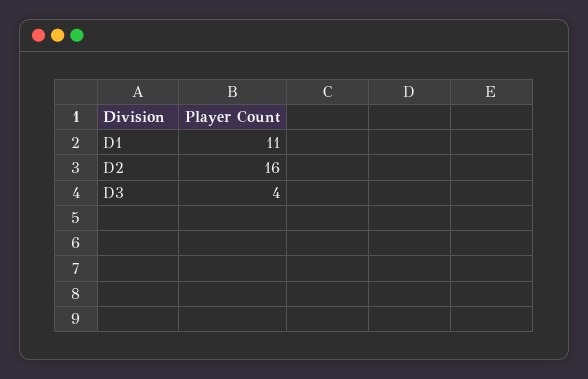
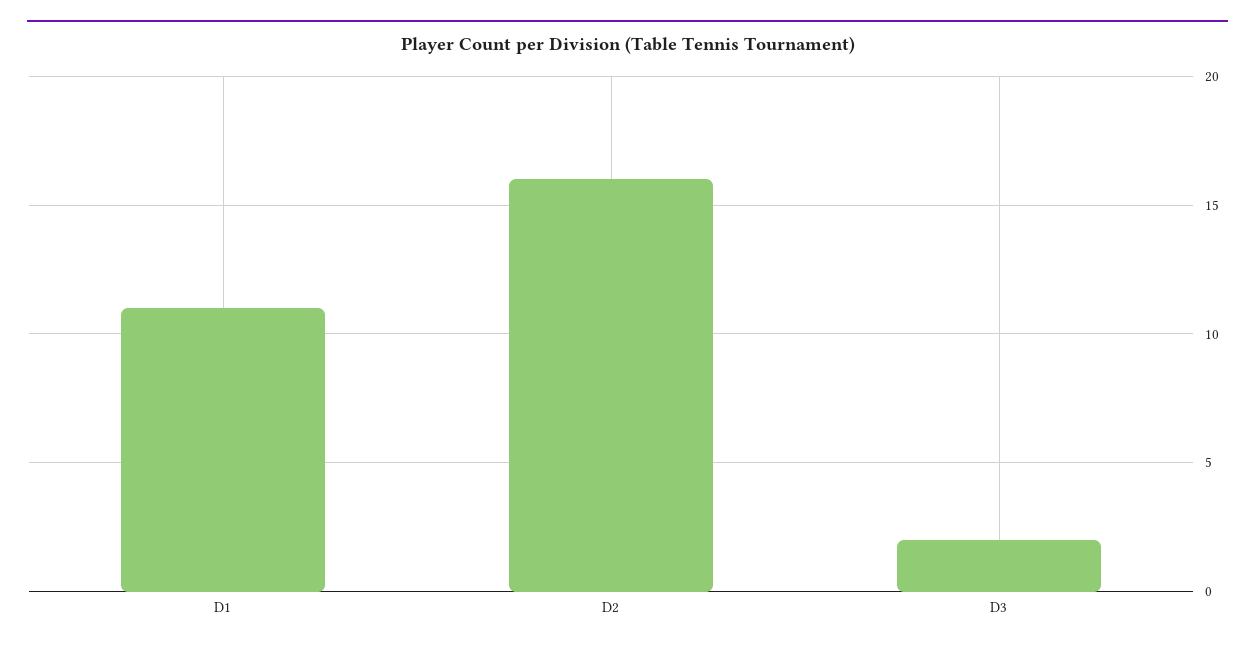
  {
    "D1": 11,
    "D2": 16,
-   "D3": 4
+   "D3": 2
  }

